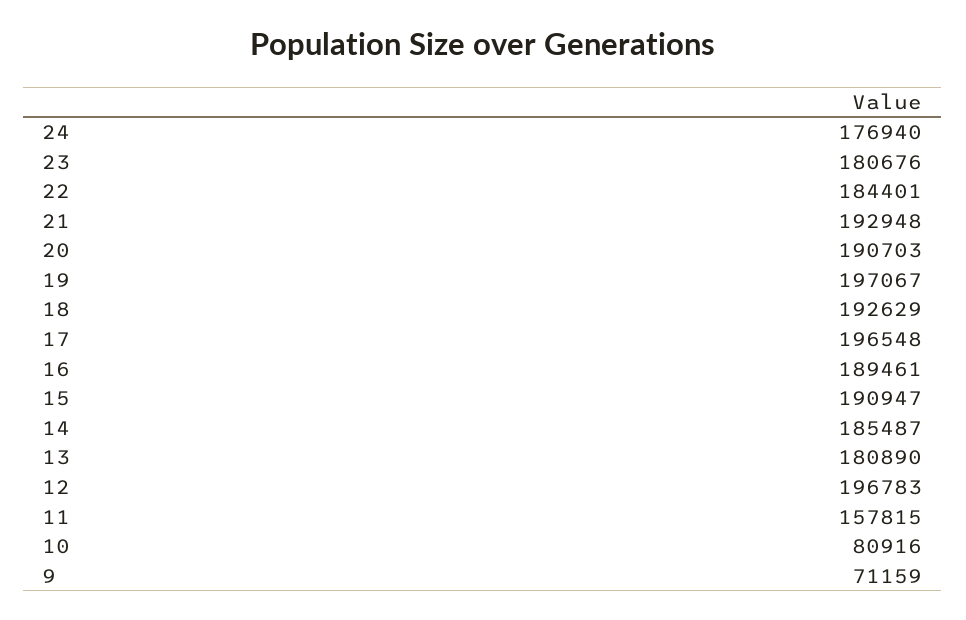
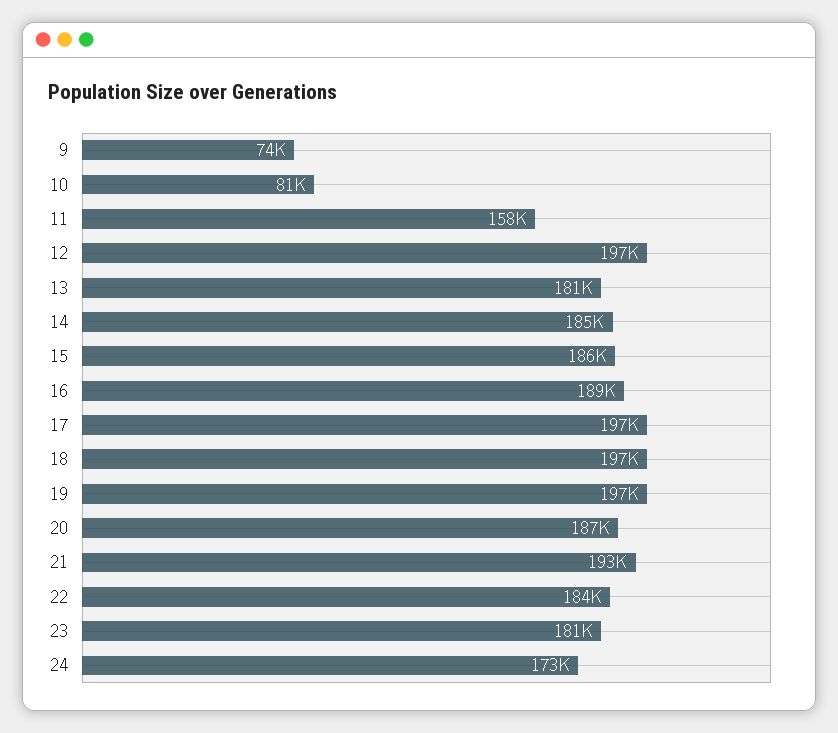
  {
-   "24": 176940,
+   "24": 173000,
    "23": 180676,
    "22": 184401,
    "21": 192948,
-   "20": 190703,
+   "20": 187000,
    "19": 197067,
-   "18": 192629,
+   "18": 197000,
    "17": 196548,
    "16": 189461,
-   "15": 190947,
+   "15": 186000,
    "14": 185487,
    "13": 180890,
    "12": 196783,
    "11": 157815,
    "10": 80916,
-   "9": 71159
+   "9": 74000
  }

